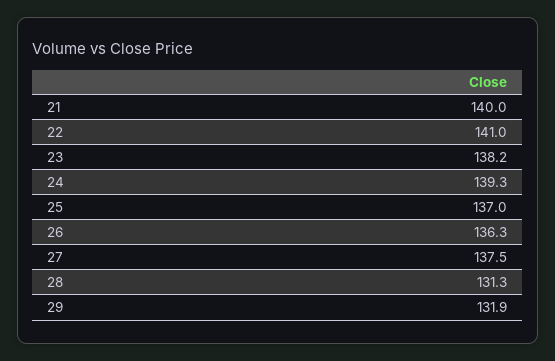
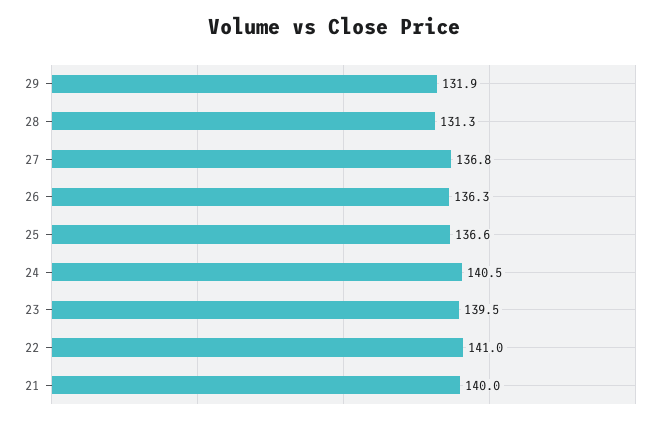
  {
    "21": 140,
    "22": 141,
-   "23": 138.2,
+   "23": 139.5,
-   "24": 139.3,
+   "24": 140.5,
-   "25": 137,
+   "25": 136.6,
    "26": 136.3,
-   "27": 137.5,
+   "27": 136.8,
    "28": 131.3,
    "29": 131.9
  }

